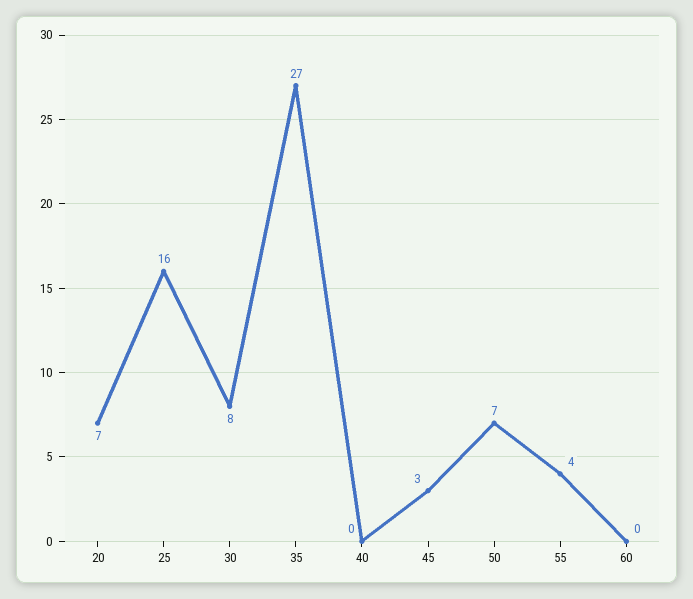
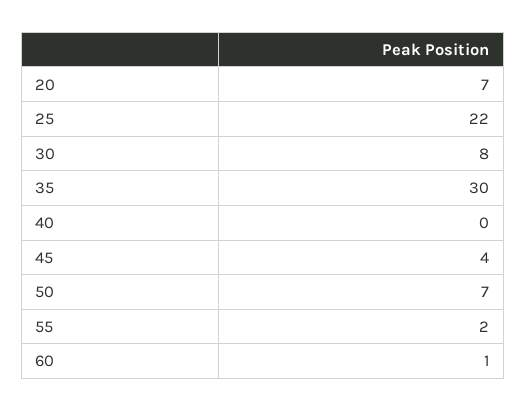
  {
    "20": 7,
-   "25": 16,
+   "25": 22,
    "30": 8,
-   "35": 27,
+   "35": 30,
    "40": 0,
-   "45": 3,
+   "45": 4,
    "50": 7,
-   "55": 4,
+   "55": 2,
-   "60": 0
+   "60": 1
  }

